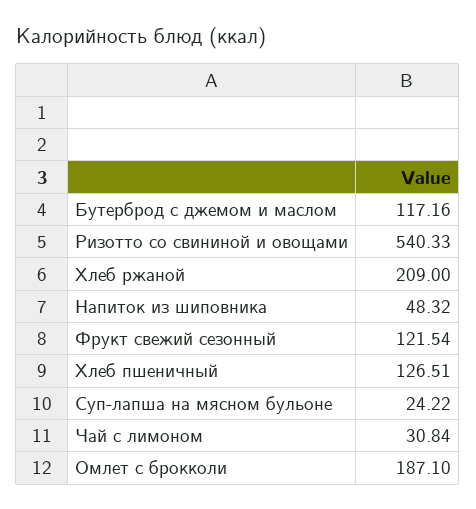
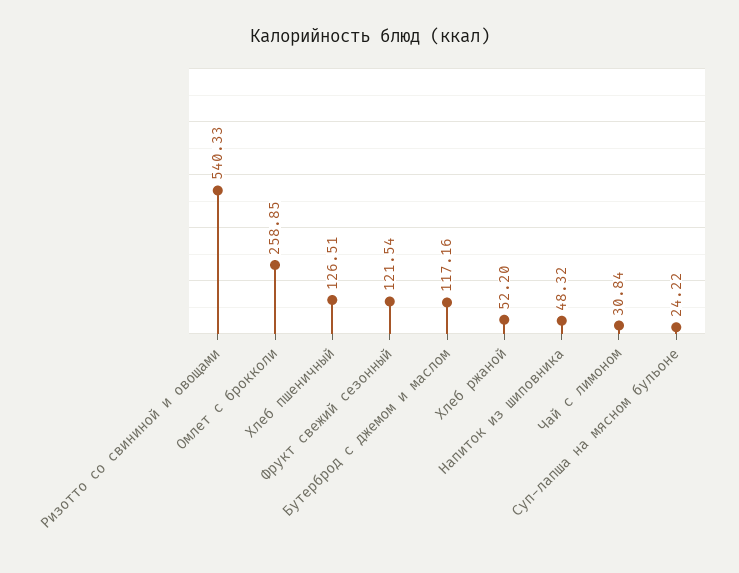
  {
    "Бутерброд с джемом и маслом": 117.16,
    "Ризотто со свининой и овощами": 540.33,
-   "Хлеб ржаной": 209,
+   "Хлеб ржаной": 52.2,
    "Напиток из шиповника": 48.32,
    "Фрукт свежий сезонный": 121.54,
    "Хлеб пшеничный": 126.51,
    "Суп-лапша на мясном бульоне": 24.22,
    "Чай с лимоном": 30.84,
-   "Омлет с брокколи": 187.1
+   "Омлет с брокколи": 258.85
  }

